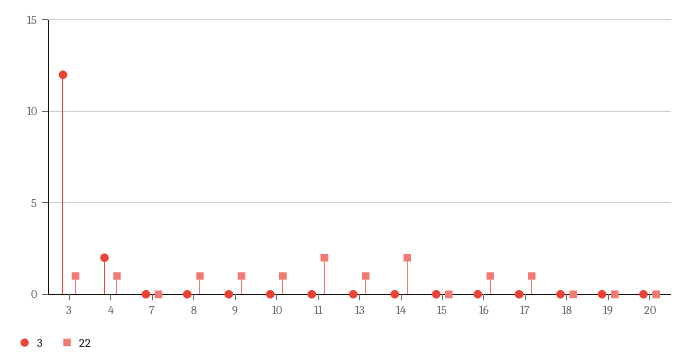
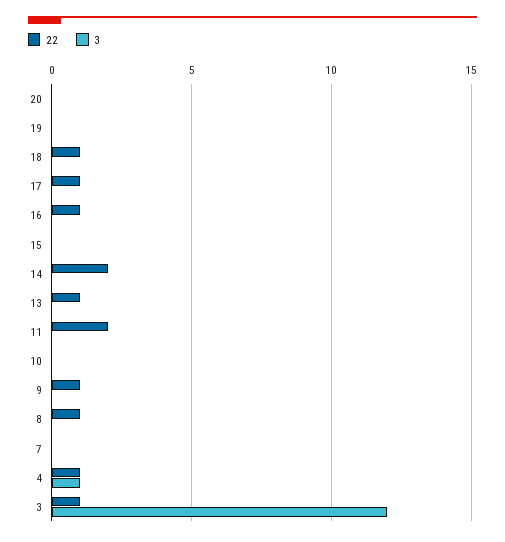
  {
    "3": {
      "3": 12,
-     "4": 2,
+     "4": 1,
      "7": 0,
      "8": 0,
      "9": 0,
      "10": 0,
      "11": 0,
      "13": 0,
      "14": 0,
      "15": 0,
      "16": 0,
      "17": 0,
      "18": 0,
      "19": 0,
      "20": 0
    },
    "22": {
      "3": 1,
      "4": 1,
      "7": 0,
      "8": 1,
      "9": 1,
-     "10": 1,
+     "10": 0,
      "11": 2,
      "13": 1,
      "14": 2,
      "15": 0,
      "16": 1,
      "17": 1,
-     "18": 0,
+     "18": 1,
      "19": 0,
      "20": 0
    }
  }

